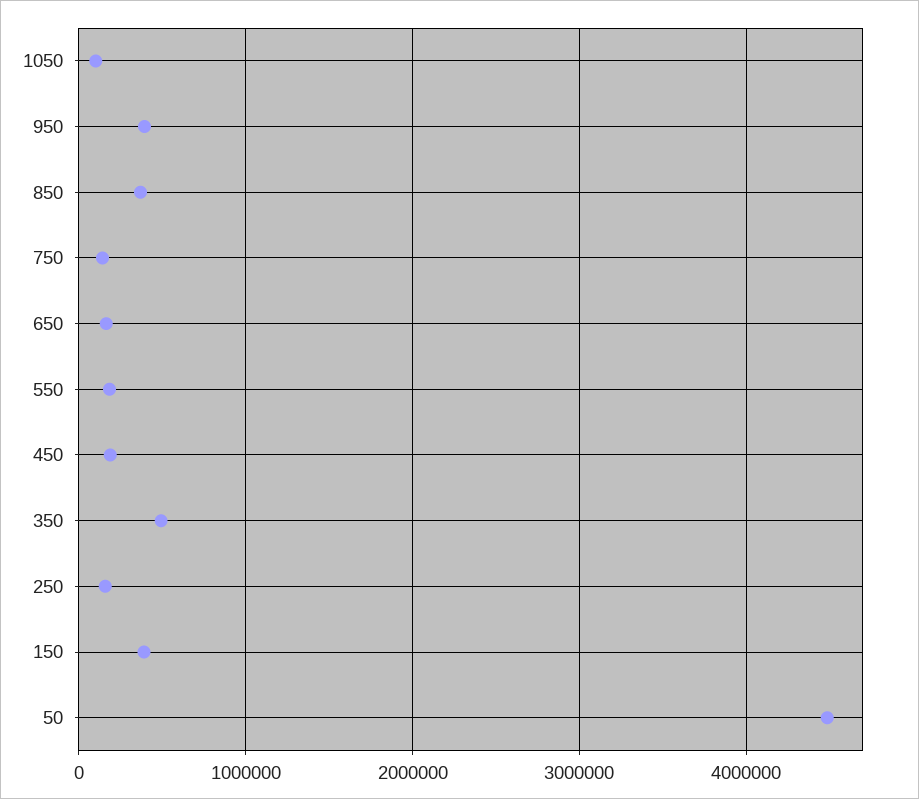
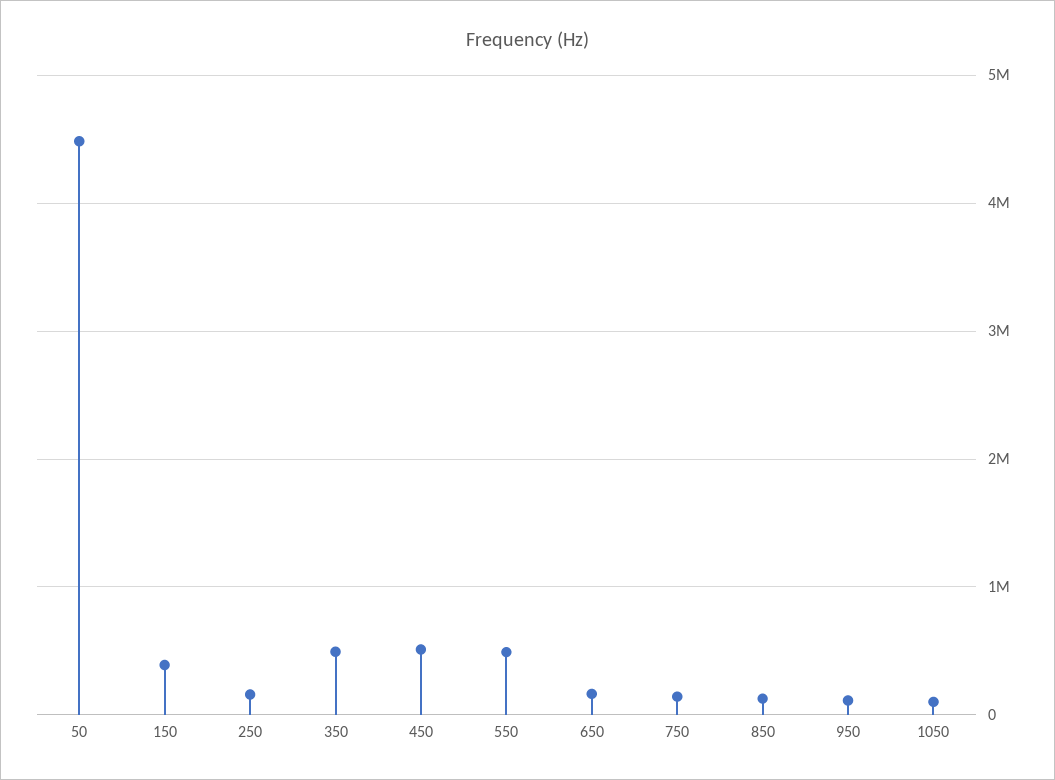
  {
    "1050": 100000,
-   "950": 400000,
+   "950": 100000,
-   "850": 400000,
+   "850": 100000,
    "750": 100000,
    "650": 200000,
-   "550": 200000,
+   "550": 500000,
-   "450": 200000,
+   "450": 500000,
    "350": 500000,
    "250": 200000,
    "150": 400000,
    "50": 4500000
  }

